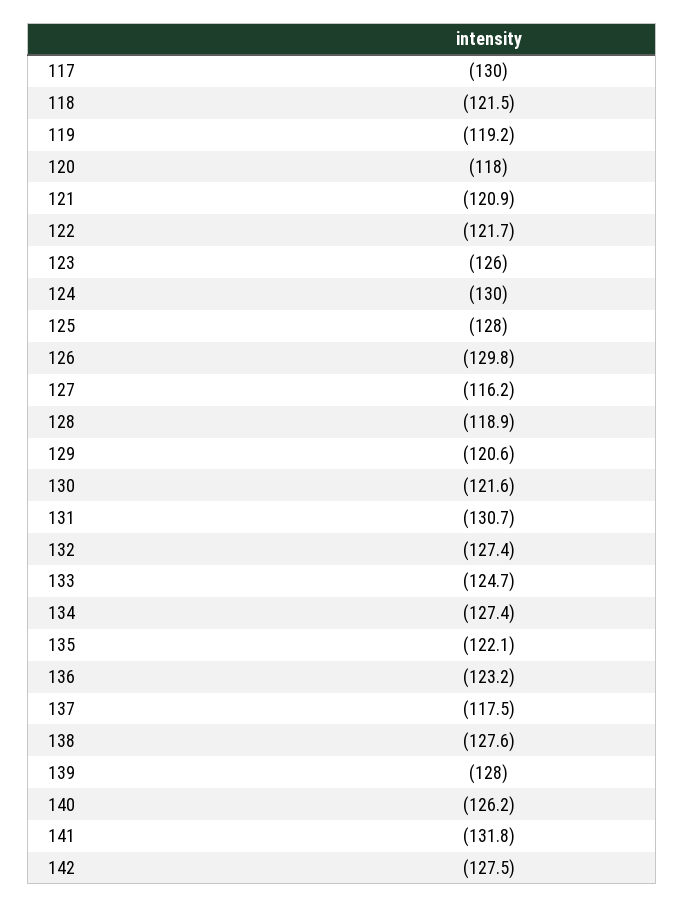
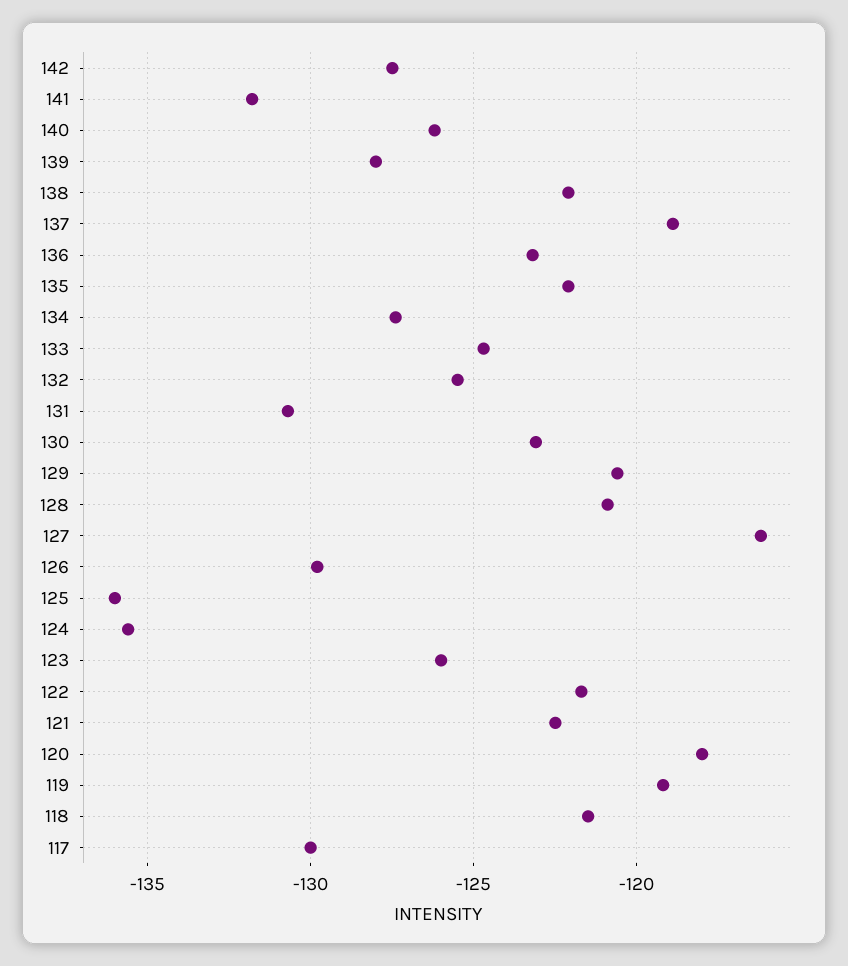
  {
    "117": -130,
    "118": -121.5,
    "119": -119.2,
    "120": -118,
-   "121": -120.9,
+   "121": -122.5,
    "122": -121.7,
    "123": -126,
-   "124": -130,
+   "124": -135.5,
-   "125": -128,
+   "125": -136,
    "126": -129.8,
    "127": -116.2,
-   "128": -118.9,
+   "128": -121,
    "129": -120.6,
-   "130": -121.6,
+   "130": -123,
    "131": -130.7,
-   "132": -127.4,
+   "132": -125.5,
    "133": -124.7,
    "134": -127.4,
    "135": -122.1,
    "136": -123.2,
-   "137": -117.5,
+   "137": -119,
-   "138": -127.6,
+   "138": -122,
    "139": -128,
    "140": -126.2,
    "141": -131.8,
    "142": -127.5
  }

